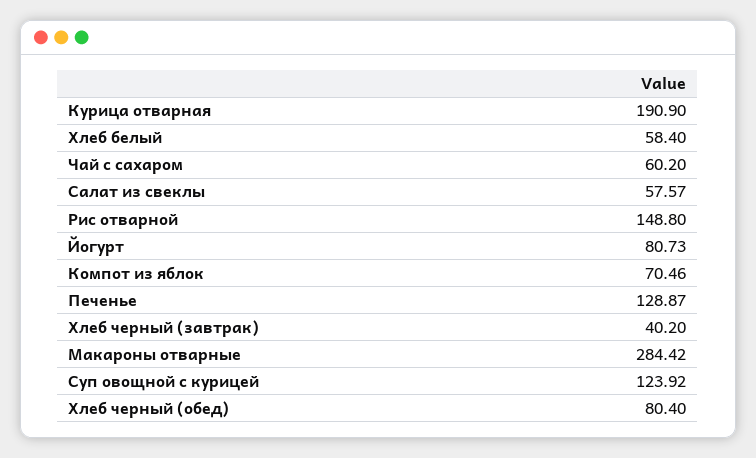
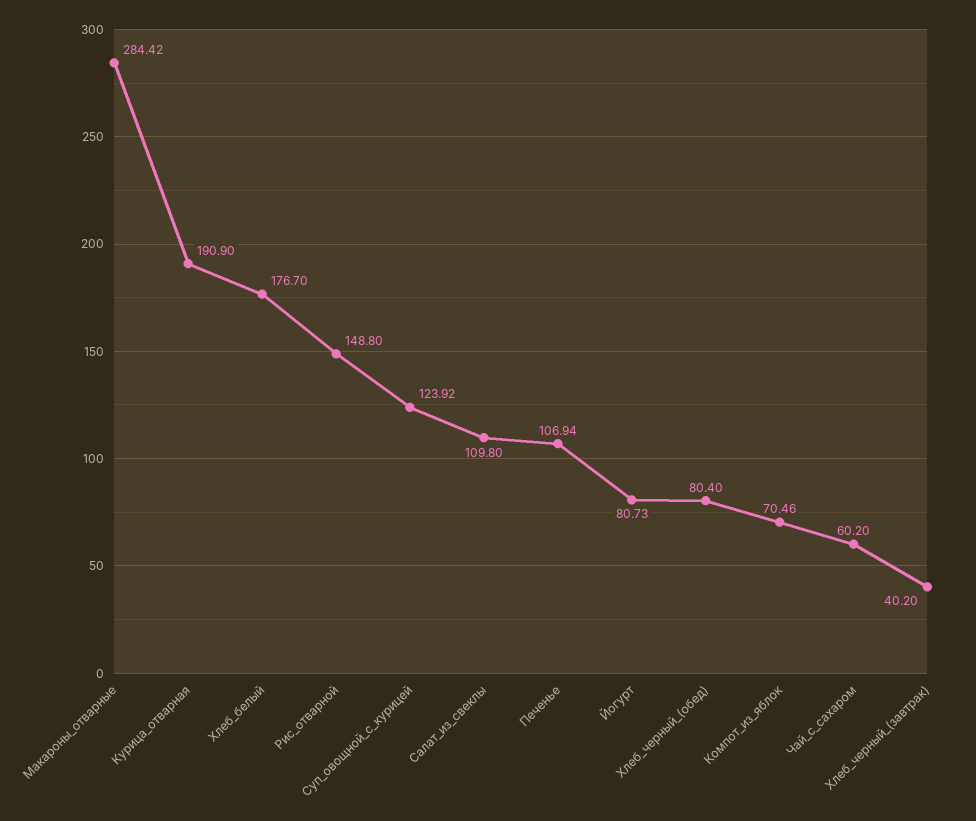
  {
    "Курица отварная": 190.9,
-   "Хлеб белый": 58.4,
+   "Хлеб белый": 176.7,
    "Чай с сахаром": 60.2,
-   "Салат из свеклы": 57.57,
+   "Салат из свеклы": 109.8,
    "Рис отварной": 148.8,
    "Йогурт": 80.73,
    "Компот из яблок": 70.46,
-   "Печенье": 128.87,
+   "Печенье": 106.94,
    "Хлеб черный (завтрак)": 40.2,
    "Макароны отварные": 284.42,
    "Суп овощной с курицей": 123.92,
    "Хлеб черный (обед)": 80.4
  }

